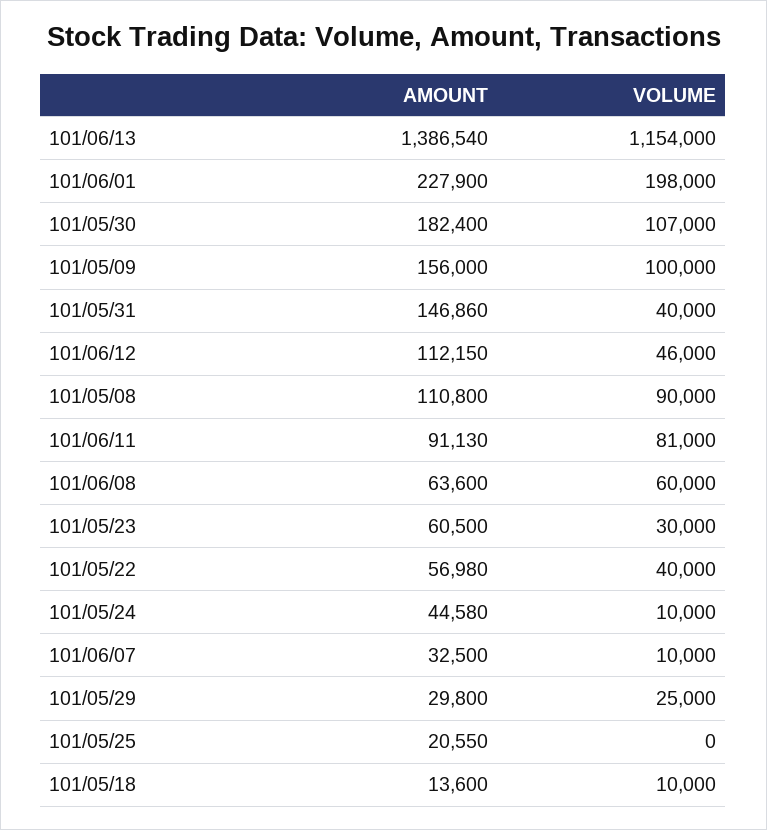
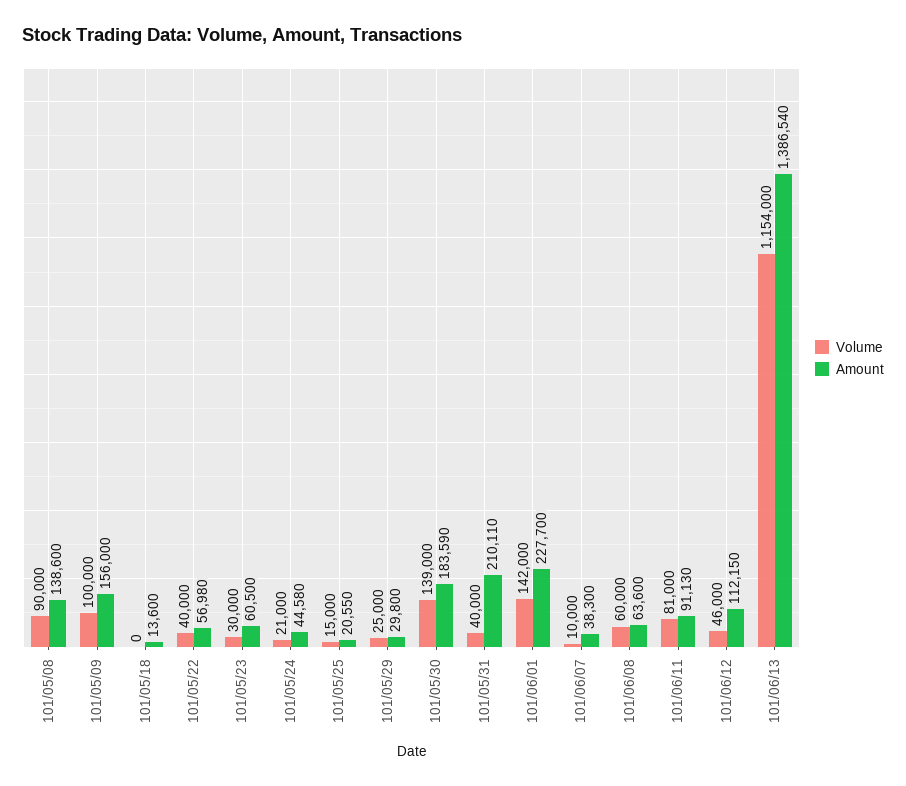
  {
    "AMOUNT": {
      "101/06/13": 1386540,
-     "101/06/01": 227900,
+     "101/06/01": 227700,
-     "101/05/30": 182400,
+     "101/05/30": 183590,
      "101/05/09": 156000,
-     "101/05/31": 146860,
+     "101/05/31": 210110,
      "101/06/12": 112150,
-     "101/05/08": 110800,
+     "101/05/08": 138600,
      "101/06/11": 91130,
      "101/06/08": 63600,
      "101/05/23": 60500,
      "101/05/22": 56980,
      "101/05/24": 44580,
-     "101/06/07": 32500,
+     "101/06/07": 38300,
      "101/05/29": 29800,
      "101/05/25": 20550,
      "101/05/18": 13600
    },
    "VOLUME": {
      "101/06/13": 1154000,
-     "101/06/01": 198000,
+     "101/06/01": 142000,
-     "101/05/30": 107000,
+     "101/05/30": 139000,
      "101/05/09": 100000,
      "101/05/31": 40000,
      "101/06/12": 46000,
      "101/05/08": 90000,
      "101/06/11": 81000,
      "101/06/08": 60000,
      "101/05/23": 30000,
      "101/05/22": 40000,
-     "101/05/24": 10000,
+     "101/05/24": 21000,
      "101/06/07": 10000,
      "101/05/29": 25000,
-     "101/05/25": 0,
+     "101/05/25": 15000,
-     "101/05/18": 10000
+     "101/05/18": 0
    }
  }

